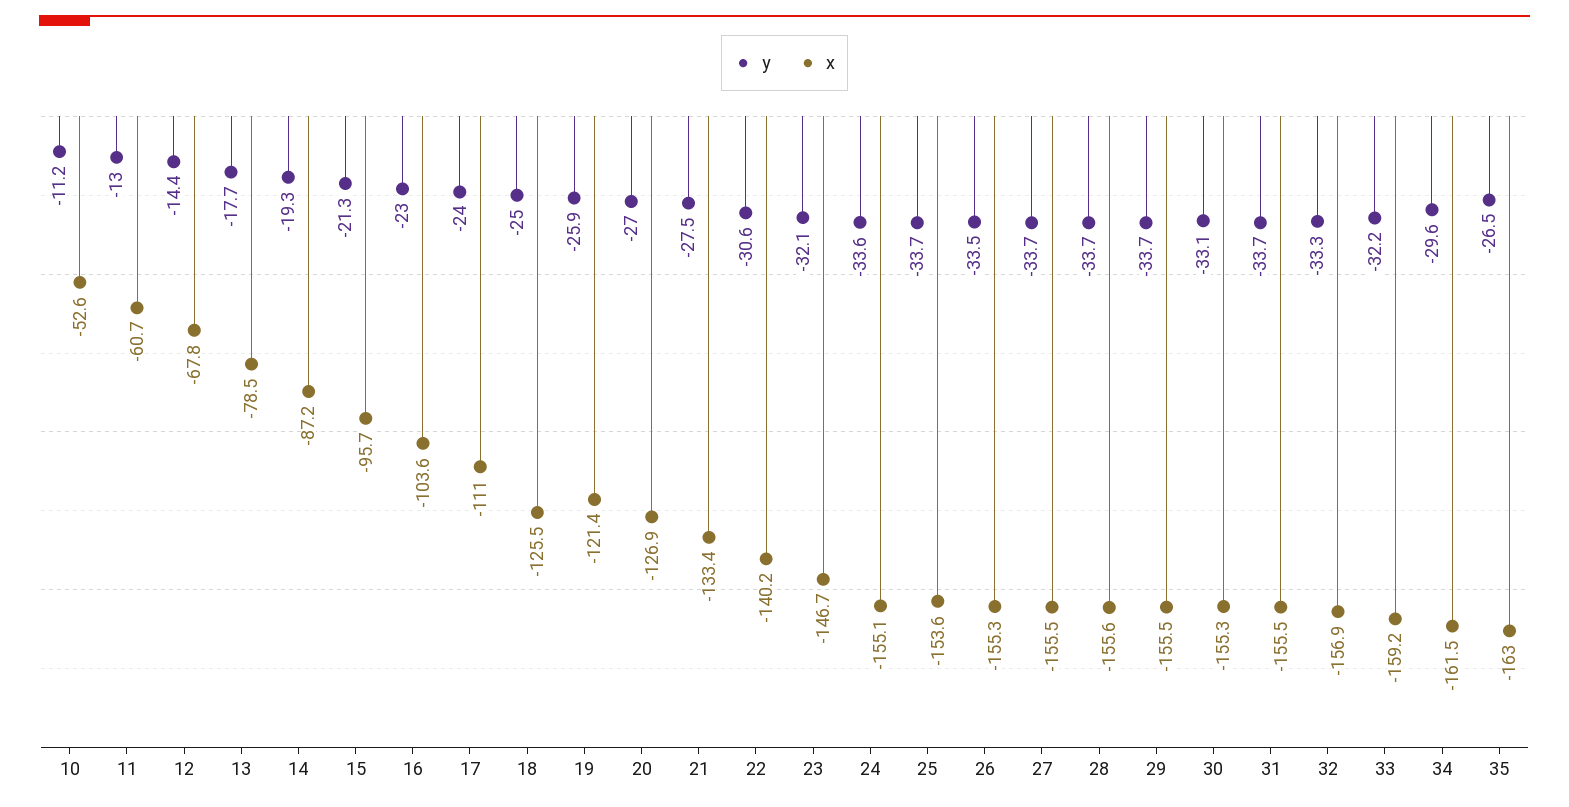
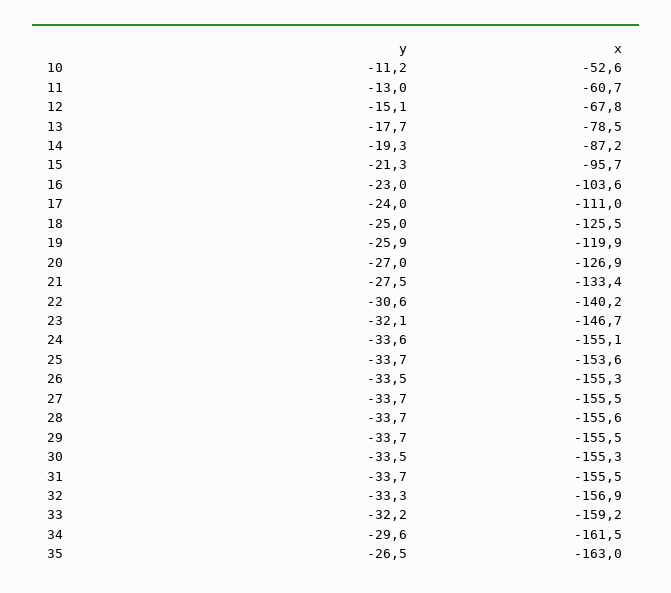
  {
    "y": {
      "10": -11.2,
      "11": -13,
-     "12": -14.4,
+     "12": -15.1,
      "13": -17.7,
      "14": -19.3,
      "15": -21.3,
      "16": -23,
      "17": -24,
      "18": -25,
      "19": -25.9,
      "20": -27,
      "21": -27.5,
      "22": -30.6,
      "23": -32.1,
      "24": -33.6,
      "25": -33.7,
      "26": -33.5,
      "27": -33.7,
      "28": -33.7,
      "29": -33.7,
-     "30": -33.1,
+     "30": -33.5,
      "31": -33.7,
      "32": -33.3,
      "33": -32.2,
      "34": -29.6,
      "35": -26.5
    },
    "x": {
      "10": -52.6,
      "11": -60.7,
      "12": -67.8,
      "13": -78.5,
      "14": -87.2,
      "15": -95.7,
      "16": -103.6,
      "17": -111,
      "18": -125.5,
-     "19": -121.4,
+     "19": -119.9,
      "20": -126.9,
      "21": -133.4,
      "22": -140.2,
      "23": -146.7,
      "24": -155.1,
      "25": -153.6,
      "26": -155.3,
      "27": -155.5,
      "28": -155.6,
      "29": -155.5,
      "30": -155.3,
      "31": -155.5,
      "32": -156.9,
      "33": -159.2,
      "34": -161.5,
      "35": -163
    }
  }

